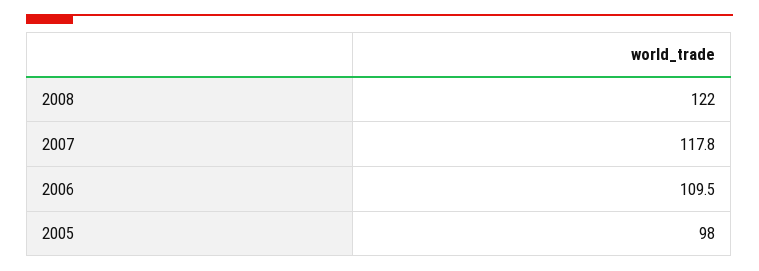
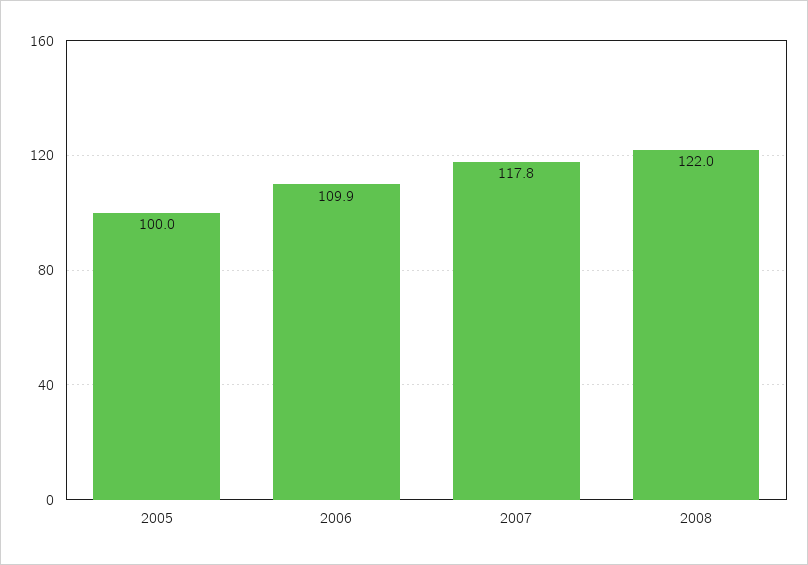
  {
    "2008": 122,
    "2007": 117.8,
-   "2006": 109.5,
+   "2006": 109.9,
-   "2005": 98
+   "2005": 100
  }

